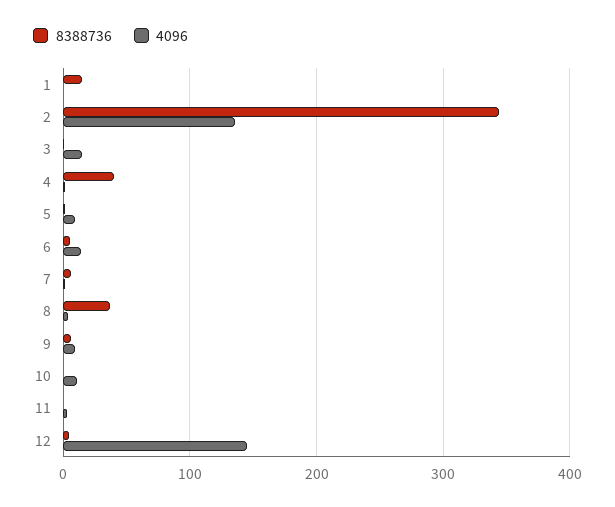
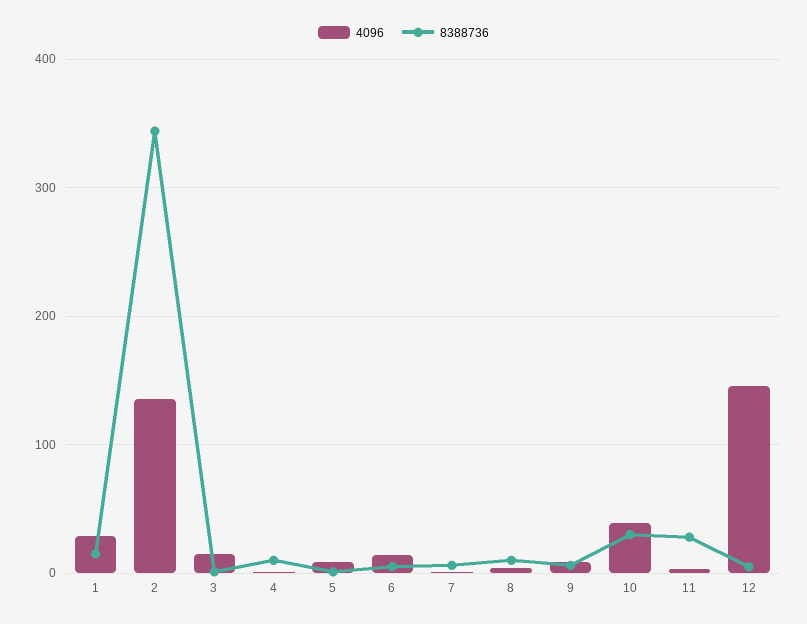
  {
    "8388736": {
      "1": 20,
      "2": 340,
      "3": 0,
-     "4": 40,
+     "4": 10,
      "5": 0,
      "6": 10,
      "7": 10,
-     "8": 40,
+     "8": 10,
      "9": 10,
-     "10": 0,
+     "10": 30,
-     "11": 0,
+     "11": 30,
      "12": 0
    },
    "4096": {
-     "1": 0,
+     "1": 30,
      "2": 140,
      "3": 20,
      "4": 0,
      "5": 10,
      "6": 10,
      "7": 0,
      "8": 0,
      "9": 10,
-     "10": 10,
+     "10": 40,
      "11": 0,
      "12": 150
    }
  }

